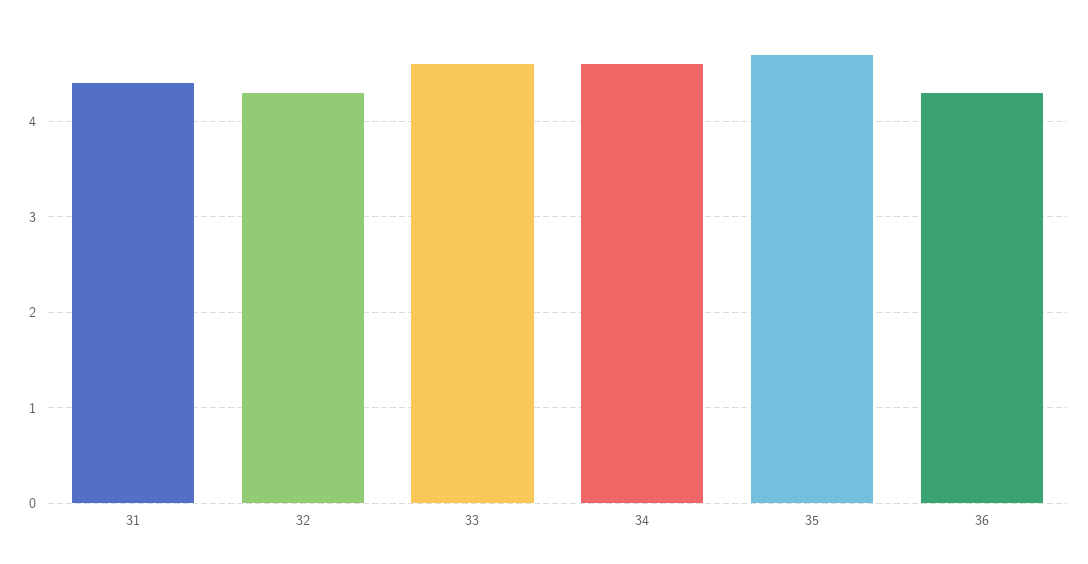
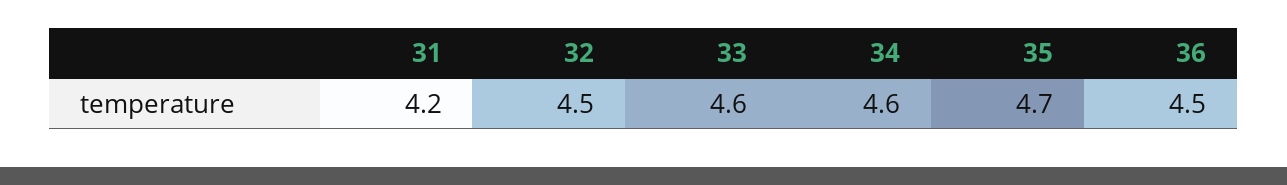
  {
-   "31": 4.4,
+   "31": 4.2,
-   "32": 4.3,
+   "32": 4.5,
    "33": 4.6,
    "34": 4.6,
    "35": 4.7,
-   "36": 4.3
+   "36": 4.5
  }

